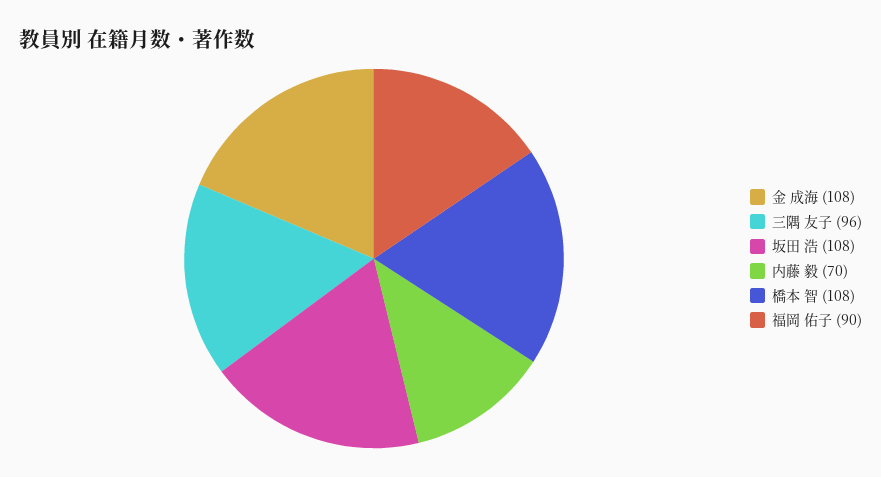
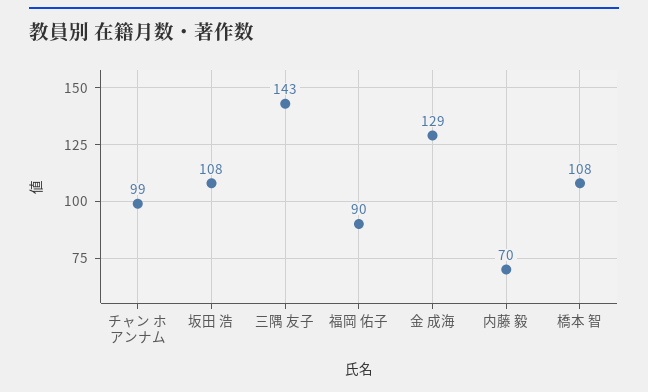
  {
-   "金 成海": 108,
+   "金 成海": 129,
-   "三隅 友子": 96,
+   "三隅 友子": 143,
    "坂田 浩": 108,
    "内藤 毅": 70,
    "橋本 智": 108,
-   "福岡 佑子": 90
+   "福岡 佑子": 90,
+   "チャン ホアンナム": 99
  }

